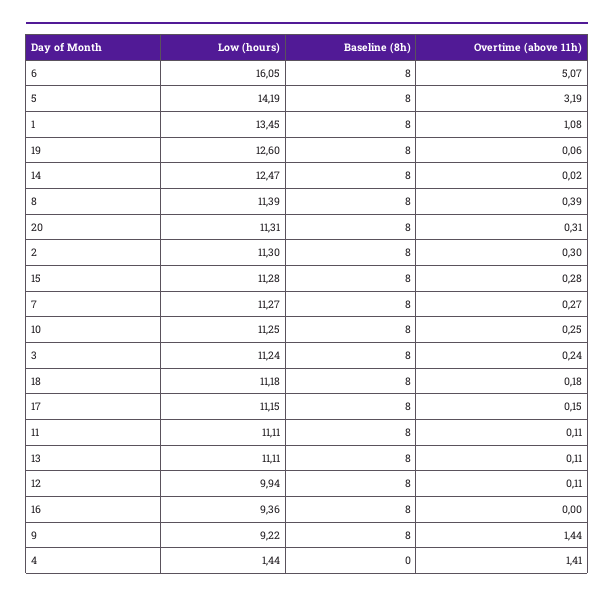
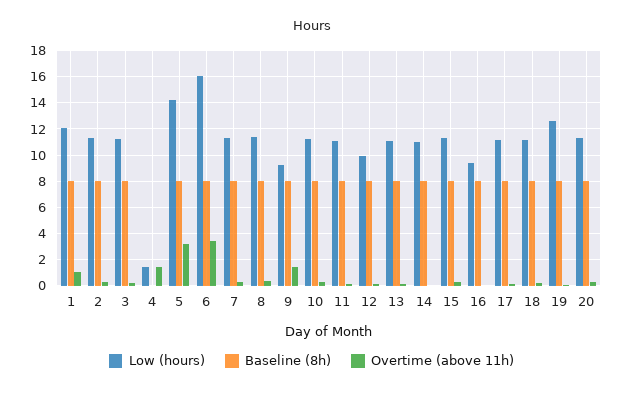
  {
    "Low (hours)": {
      "6": 16.05,
      "5": 14.19,
-     "1": 13.45,
+     "1": 12,
      "19": 12.6,
-     "14": 12.47,
+     "14": 11,
      "8": 11.39,
      "20": 11.31,
      "2": 11.3,
      "15": 11.28,
      "7": 11.27,
      "10": 11.25,
      "3": 11.24,
      "18": 11.18,
      "17": 11.15,
      "11": 11.11,
      "13": 11.11,
      "12": 9.94,
      "16": 9.36,
      "9": 9.22,
      "4": 1.44
    },
    "Baseline (8h)": {
      "6": 8,
      "5": 8,
      "1": 8,
      "19": 8,
      "14": 8,
      "8": 8,
      "20": 8,
      "2": 8,
      "15": 8,
      "7": 8,
      "10": 8,
      "3": 8,
      "18": 8,
      "17": 8,
      "11": 8,
      "13": 8,
      "12": 8,
      "16": 8,
      "9": 8,
      "4": 0
    },
    "Overtime (above 11h)": {
-     "6": 5.07,
+     "6": 3.5,
      "5": 3.19,
      "1": 1.08,
      "19": 0.06,
      "14": 0.02,
      "8": 0.39,
      "20": 0.31,
      "2": 0.3,
      "15": 0.28,
      "7": 0.27,
      "10": 0.25,
      "3": 0.24,
      "18": 0.18,
      "17": 0.15,
      "11": 0.11,
      "13": 0.11,
      "12": 0.11,
      "16": 0,
      "9": 1.44,
      "4": 1.41
    }
  }

